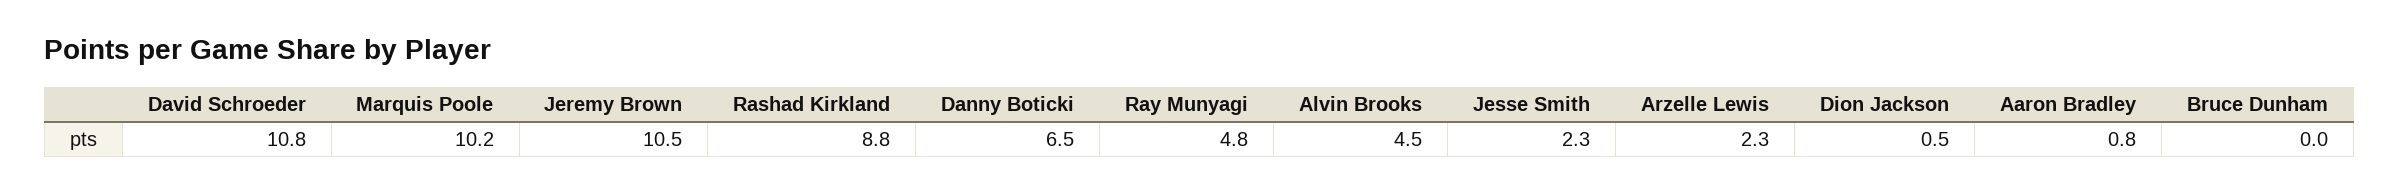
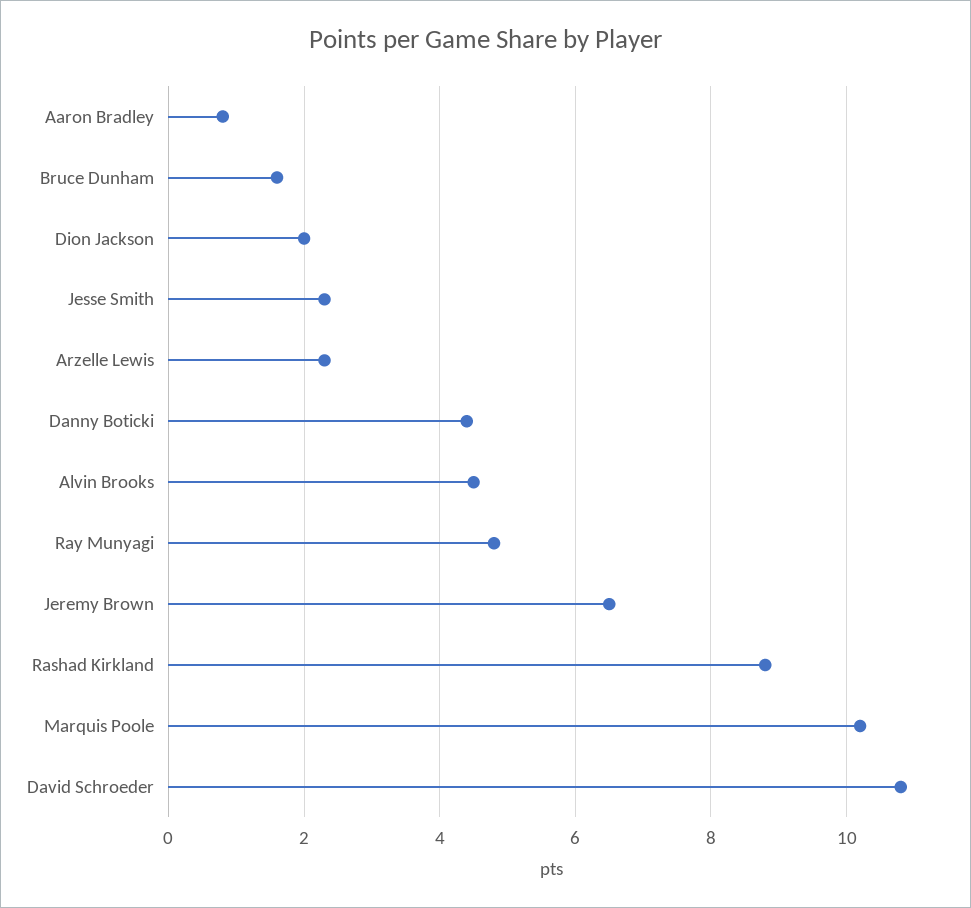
  {
    "David Schroeder": 10.8,
    "Marquis Poole": 10.2,
-   "Jeremy Brown": 10.5,
+   "Jeremy Brown": 6.5,
    "Rashad Kirkland": 8.8,
-   "Danny Boticki": 6.5,
+   "Danny Boticki": 4.5,
    "Ray Munyagi": 4.8,
    "Alvin Brooks": 4.5,
    "Jesse Smith": 2.3,
    "Arzelle Lewis": 2.3,
-   "Dion Jackson": 0.5,
+   "Dion Jackson": 2,
    "Aaron Bradley": 0.8,
-   "Bruce Dunham": 0
+   "Bruce Dunham": 1.5
  }

